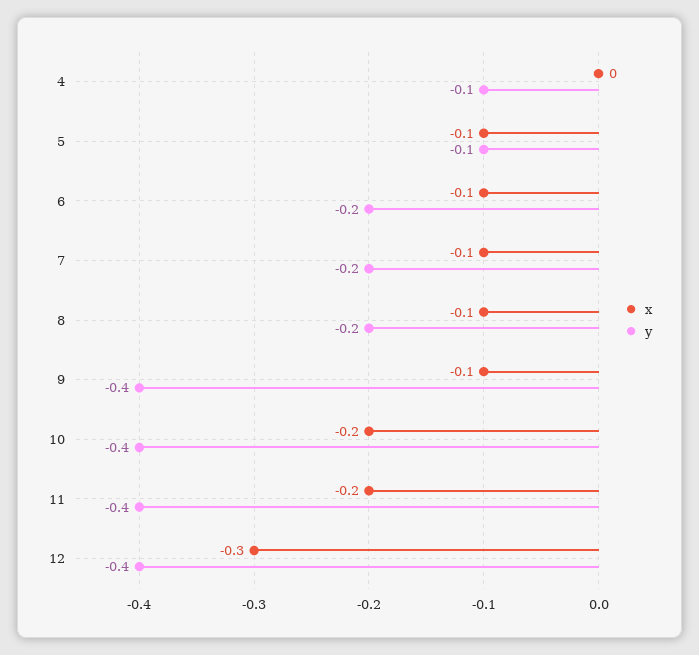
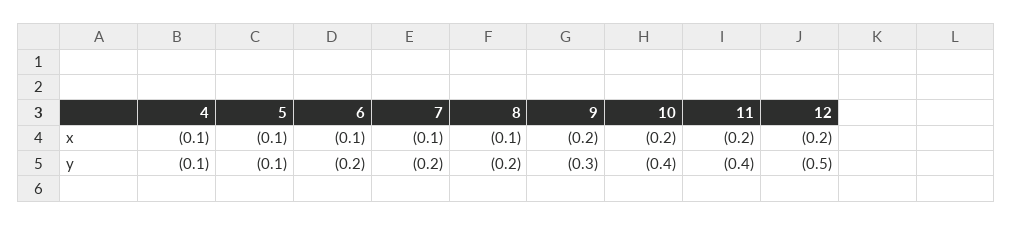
  {
    "x": {
-     "4": 0,
+     "4": -0.1,
      "5": -0.1,
      "6": -0.1,
      "7": -0.1,
      "8": -0.1,
-     "9": -0.1,
+     "9": -0.2,
      "10": -0.2,
      "11": -0.2,
-     "12": -0.3
+     "12": -0.2
    },
    "y": {
      "4": -0.1,
      "5": -0.1,
      "6": -0.2,
      "7": -0.2,
      "8": -0.2,
-     "9": -0.4,
+     "9": -0.3,
      "10": -0.4,
      "11": -0.4,
-     "12": -0.4
+     "12": -0.5
    }
  }

